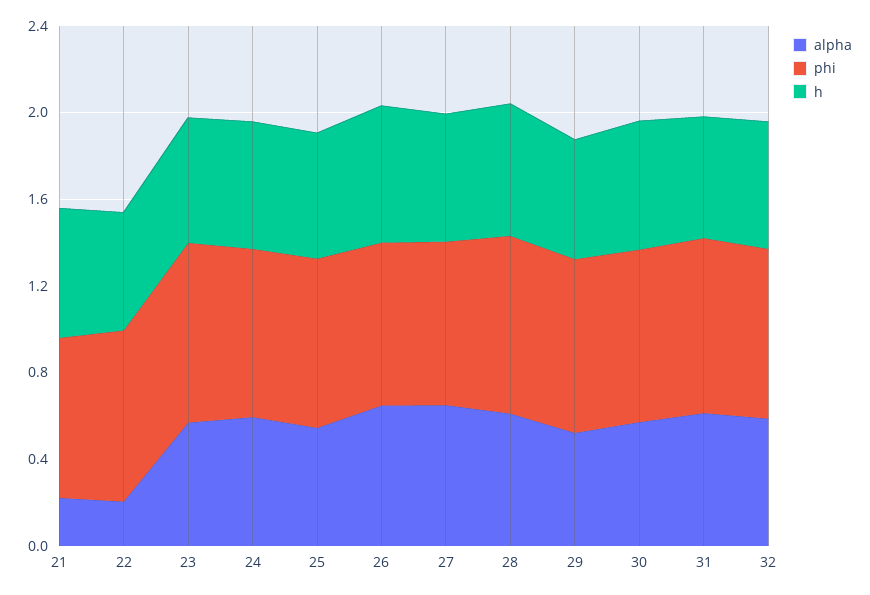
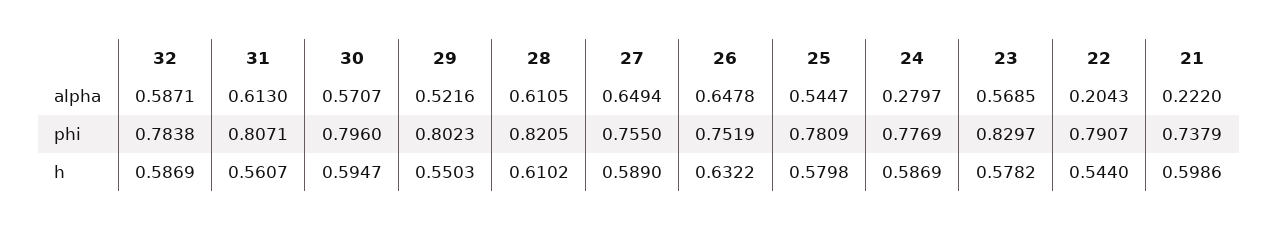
  {
    "alpha": {
      "21": 0.222,
      "22": 0.2043,
      "23": 0.5685,
-     "24": 0.6,
+     "24": 0.2797,
      "25": 0.5447,
      "26": 0.6478,
      "27": 0.6494,
      "28": 0.6105,
      "29": 0.5216,
      "30": 0.5707,
      "31": 0.613,
      "32": 0.5871
    },
    "phi": {
      "21": 0.7379,
      "22": 0.7907,
      "23": 0.8297,
      "24": 0.7769,
      "25": 0.7809,
      "26": 0.7519,
      "27": 0.755,
      "28": 0.8205,
      "29": 0.8023,
      "30": 0.796,
      "31": 0.8071,
      "32": 0.7838
    },
    "h": {
      "21": 0.5986,
      "22": 0.544,
      "23": 0.5782,
      "24": 0.5869,
      "25": 0.5798,
      "26": 0.6322,
      "27": 0.589,
      "28": 0.6102,
      "29": 0.5503,
      "30": 0.5947,
      "31": 0.5607,
      "32": 0.5869
    }
  }

